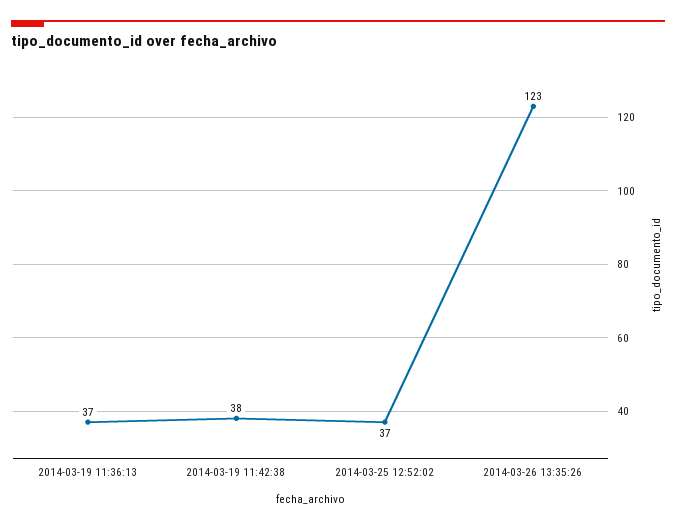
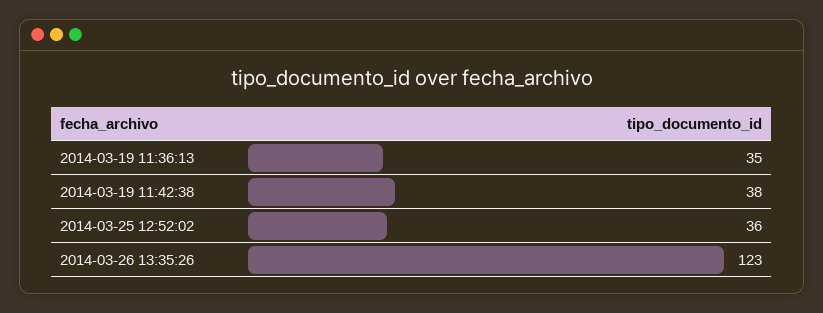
  {
-   "2014-03-19 11:36:13": 37,
+   "2014-03-19 11:36:13": 35,
    "2014-03-19 11:42:38": 38,
-   "2014-03-25 12:52:02": 37,
+   "2014-03-25 12:52:02": 36,
    "2014-03-26 13:35:26": 123
  }

